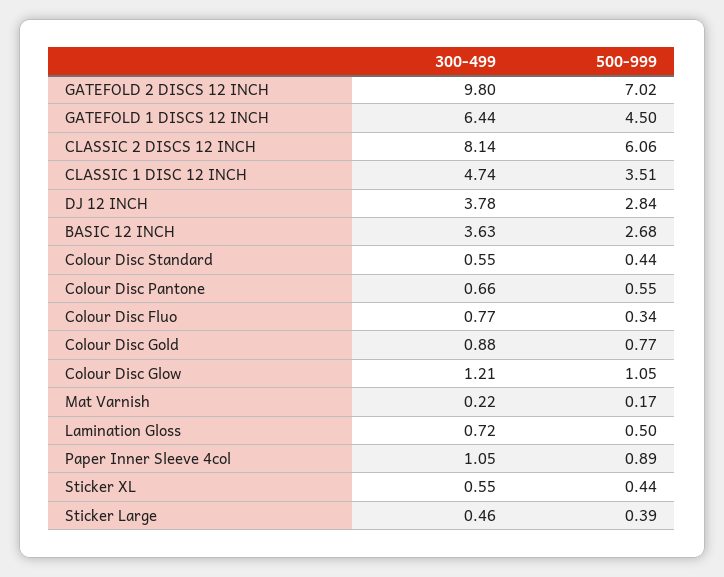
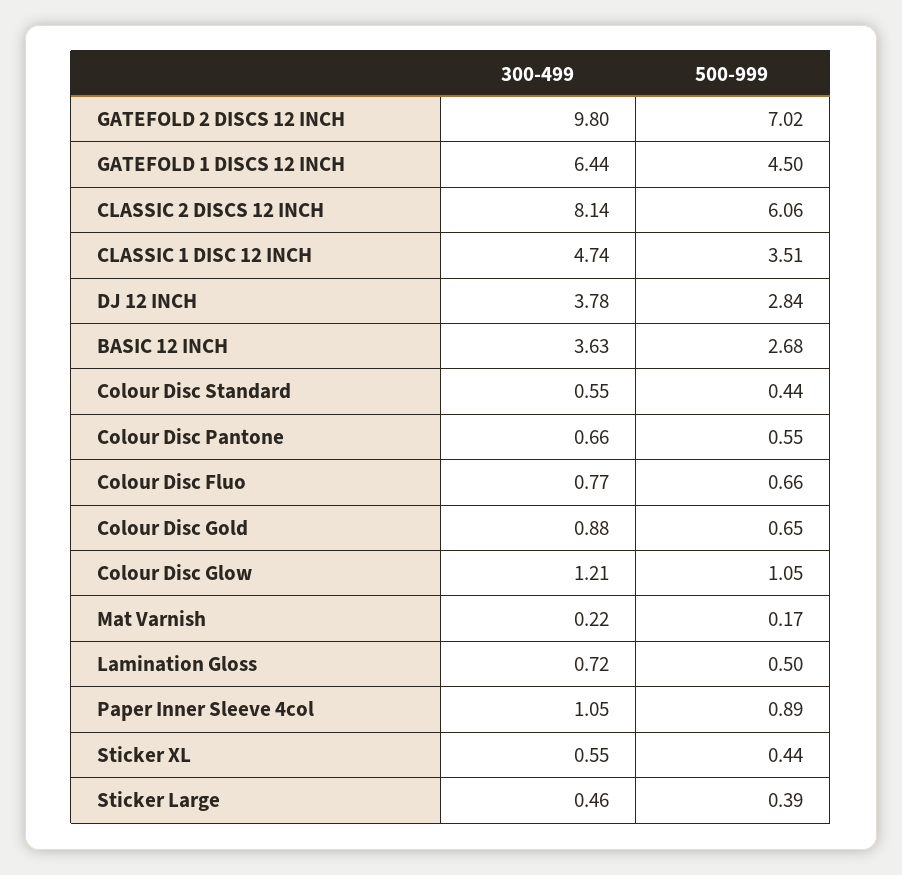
  {
    "300-499": {
      "GATEFOLD 2 DISCS 12 INCH": 9.8,
      "GATEFOLD 1 DISCS 12 INCH": 6.44,
      "CLASSIC 2 DISCS 12 INCH": 8.14,
      "CLASSIC 1 DISC 12 INCH": 4.74,
      "DJ 12 INCH": 3.78,
      "BASIC 12 INCH": 3.63,
      "Colour Disc Standard": 0.55,
      "Colour Disc Pantone": 0.66,
      "Colour Disc Fluo": 0.77,
      "Colour Disc Gold": 0.88,
      "Colour Disc Glow": 1.21,
      "Mat Varnish": 0.22,
      "Lamination Gloss": 0.72,
      "Paper Inner Sleeve 4col": 1.05,
      "Sticker XL": 0.55,
      "Sticker Large": 0.46
    },
    "500-999": {
      "GATEFOLD 2 DISCS 12 INCH": 7.02,
      "GATEFOLD 1 DISCS 12 INCH": 4.5,
      "CLASSIC 2 DISCS 12 INCH": 6.06,
      "CLASSIC 1 DISC 12 INCH": 3.51,
      "DJ 12 INCH": 2.84,
      "BASIC 12 INCH": 2.68,
      "Colour Disc Standard": 0.44,
      "Colour Disc Pantone": 0.55,
-     "Colour Disc Fluo": 0.34,
+     "Colour Disc Fluo": 0.66,
-     "Colour Disc Gold": 0.77,
+     "Colour Disc Gold": 0.65,
      "Colour Disc Glow": 1.05,
      "Mat Varnish": 0.17,
      "Lamination Gloss": 0.5,
      "Paper Inner Sleeve 4col": 0.89,
      "Sticker XL": 0.44,
      "Sticker Large": 0.39
    }
  }

